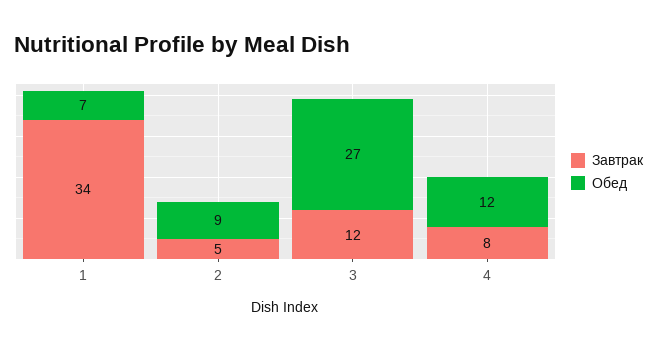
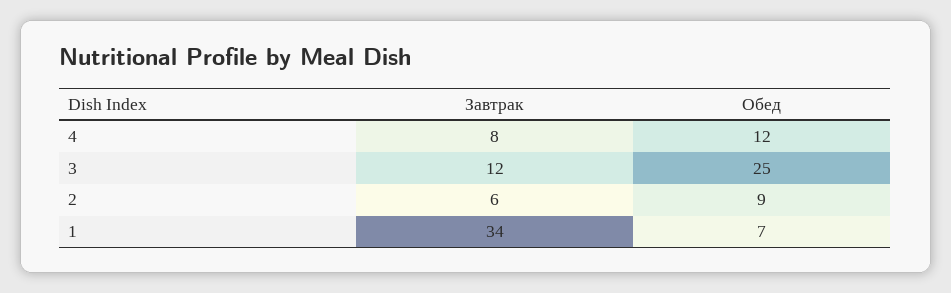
  {
    "Завтрак": {
      "1": 34,
-     "2": 5,
+     "2": 6,
      "3": 12,
      "4": 8
    },
    "Обед": {
      "1": 7,
      "2": 9,
-     "3": 27,
+     "3": 25,
      "4": 12
    }
  }

